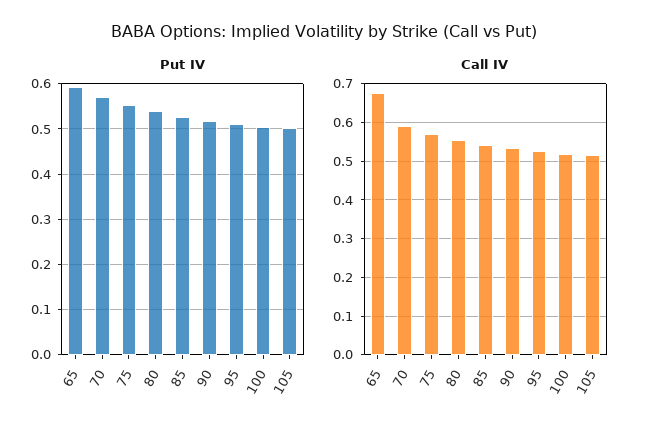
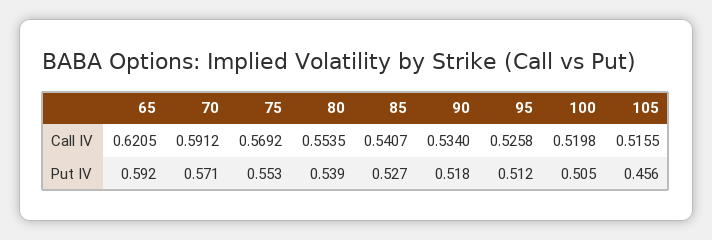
  {
    "Put IV": {
      "65": 0.592,
      "70": 0.571,
      "75": 0.553,
      "80": 0.539,
      "85": 0.527,
      "90": 0.518,
      "95": 0.512,
      "100": 0.505,
-     "105": 0.5
+     "105": 0.456
    },
    "Call IV": {
-     "65": 0.68,
+     "65": 0.6205,
      "70": 0.5912,
      "75": 0.5692,
      "80": 0.5535,
      "85": 0.5407,
      "90": 0.534,
      "95": 0.5258,
      "100": 0.5198,
      "105": 0.5155
    }
  }

